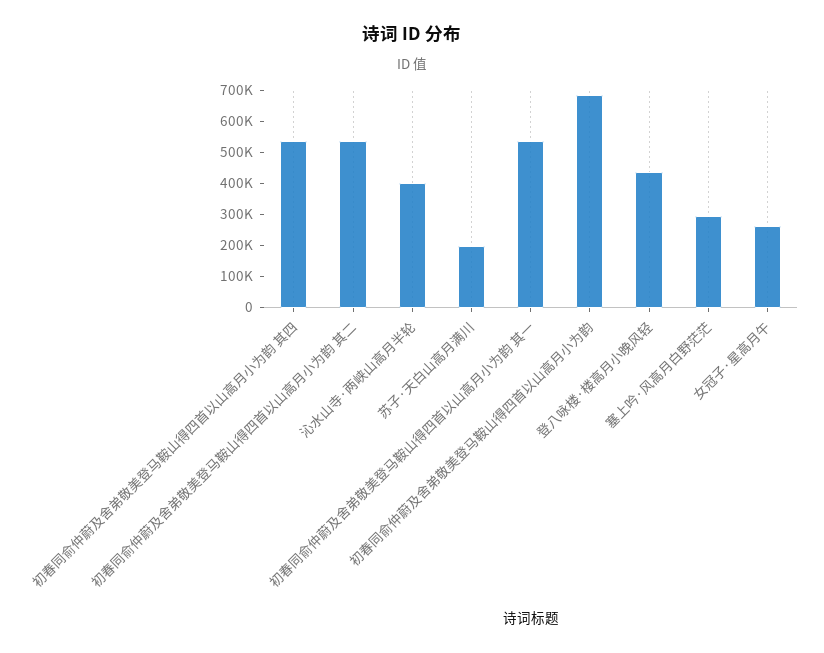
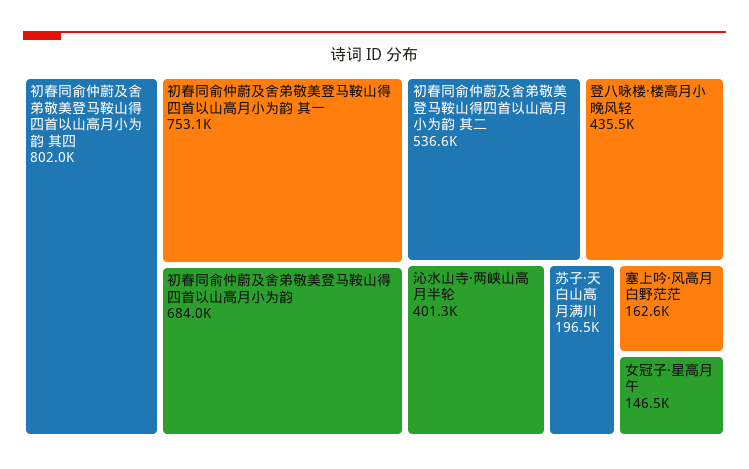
  {
-   "初春同俞仲蔚及舍弟敬美登马鞍山得四首以山高月小为韵 其四": 550000,
+   "初春同俞仲蔚及舍弟敬美登马鞍山得四首以山高月小为韵 其四": 802000,
    "初春同俞仲蔚及舍弟敬美登马鞍山得四首以山高月小为韵 其二": 536600,
    "沁水山寺·两峡山高月半轮": 401300,
    "苏子·天白山高月满川": 196500,
-   "初春同俞仲蔚及舍弟敬美登马鞍山得四首以山高月小为韵 其一": 550000,
+   "初春同俞仲蔚及舍弟敬美登马鞍山得四首以山高月小为韵 其一": 753100,
    "初春同俞仲蔚及舍弟敬美登马鞍山得四首以山高月小为韵": 684000,
    "登八咏楼·楼高月小晚风轻": 435500,
-   "塞上吟·风高月白野茫茫": 300000,
+   "塞上吟·风高月白野茫茫": 162600,
-   "女冠子·星高月午": 250000
+   "女冠子·星高月午": 146500
  }

